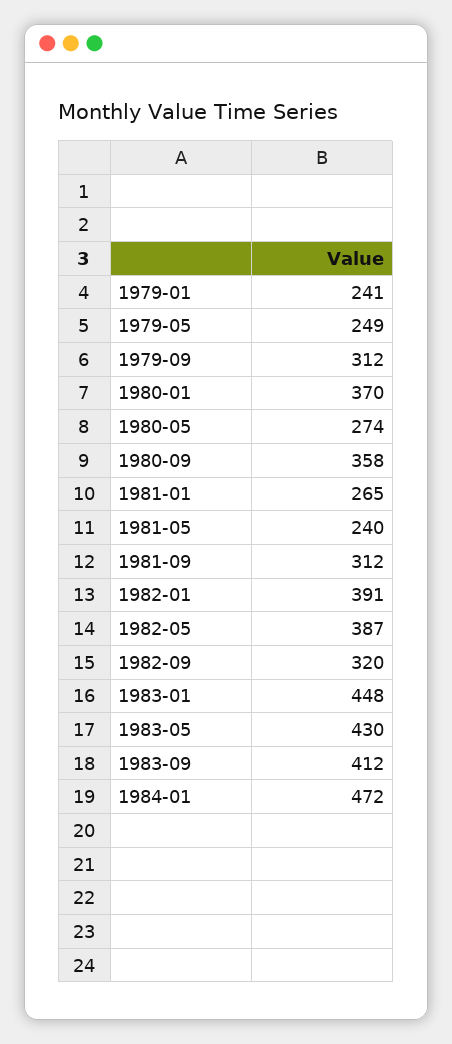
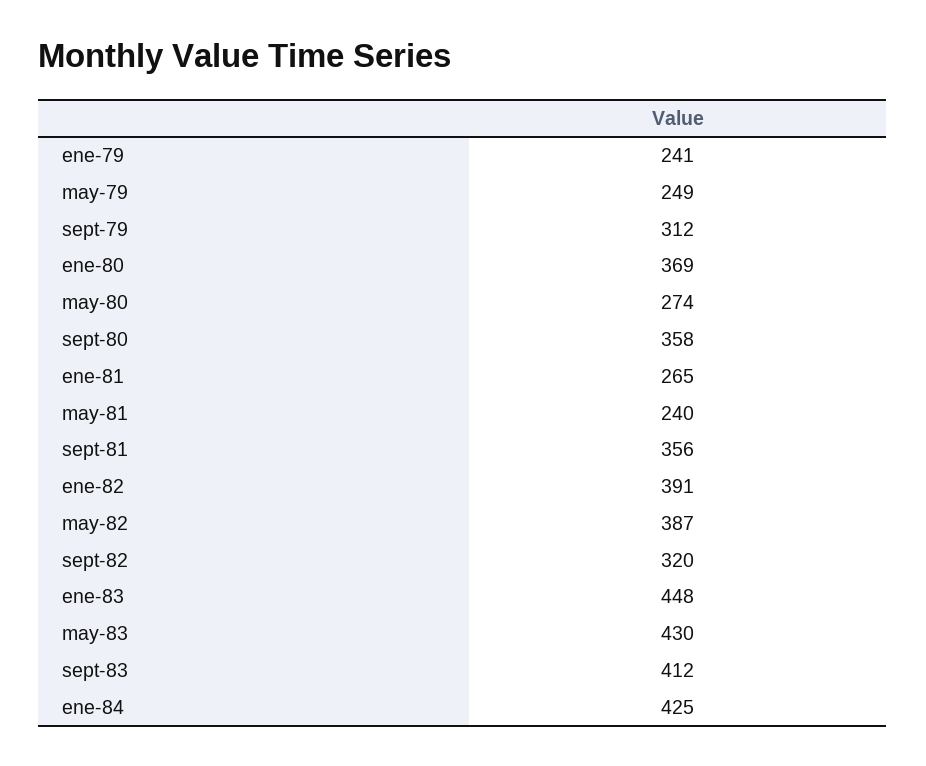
  {
    "1979-01": 241,
    "1979-05": 249,
    "1979-09": 312,
-   "1980-01": 370,
+   "1980-01": 369,
    "1980-05": 274,
    "1980-09": 358,
    "1981-01": 265,
    "1981-05": 240,
-   "1981-09": 312,
+   "1981-09": 356,
    "1982-01": 391,
    "1982-05": 387,
    "1982-09": 320,
    "1983-01": 448,
    "1983-05": 430,
    "1983-09": 412,
-   "1984-01": 472
+   "1984-01": 425
  }

